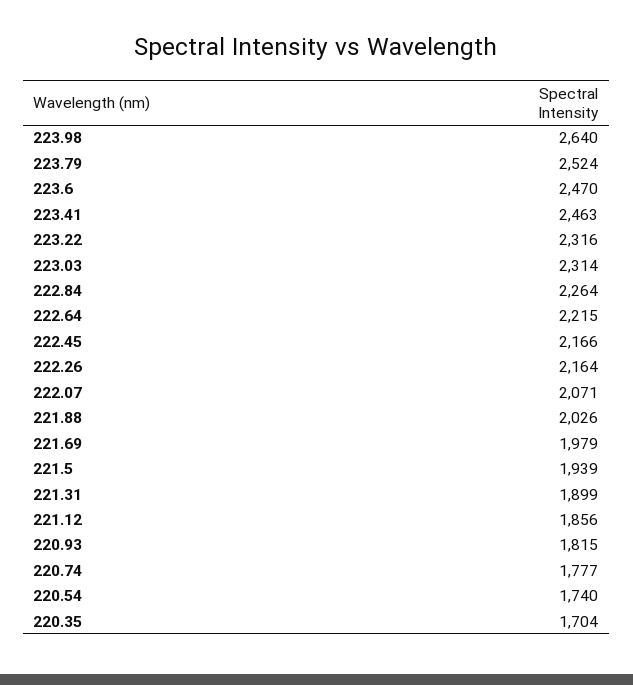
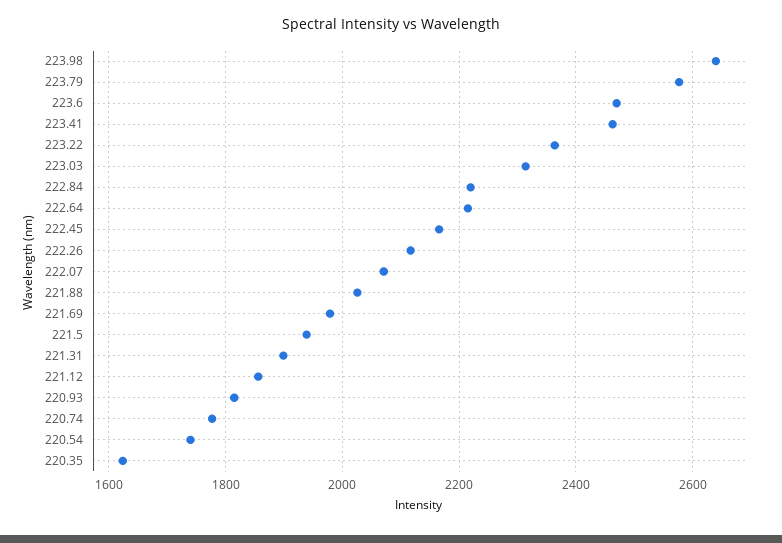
  {
    "223.98": 2640,
-   "223.79": 2524,
+   "223.79": 2580,
    "223.6": 2470,
    "223.41": 2463,
-   "223.22": 2316,
+   "223.22": 2360,
    "223.03": 2314,
-   "222.84": 2264,
+   "222.84": 2220,
    "222.64": 2215,
    "222.45": 2166,
-   "222.26": 2164,
+   "222.26": 2120,
    "222.07": 2071,
    "221.88": 2026,
    "221.69": 1979,
    "221.5": 1939,
    "221.31": 1899,
    "221.12": 1856,
    "220.93": 1815,
    "220.74": 1777,
    "220.54": 1740,
-   "220.35": 1704
+   "220.35": 1620
  }

